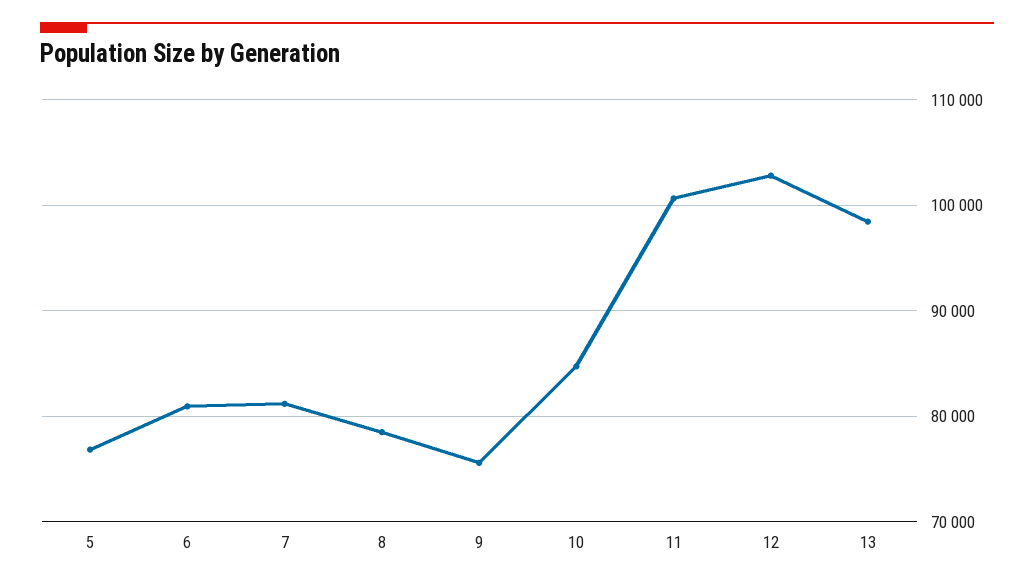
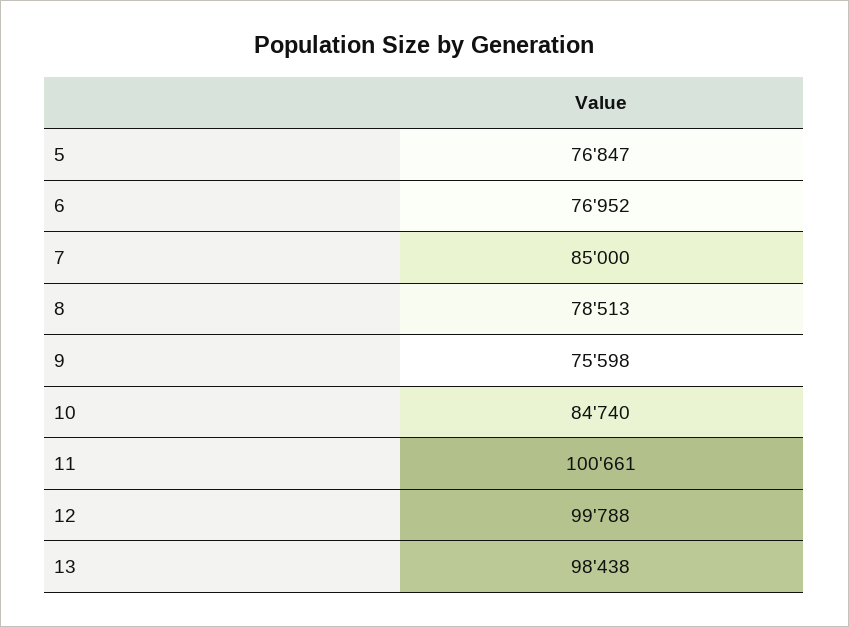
  {
    "5": 76847,
-   "6": 81000,
+   "6": 76952,
-   "7": 81000,
+   "7": 85000,
    "8": 78513,
    "9": 75598,
    "10": 84740,
    "11": 100661,
-   "12": 103000,
+   "12": 99788,
    "13": 98438
  }

